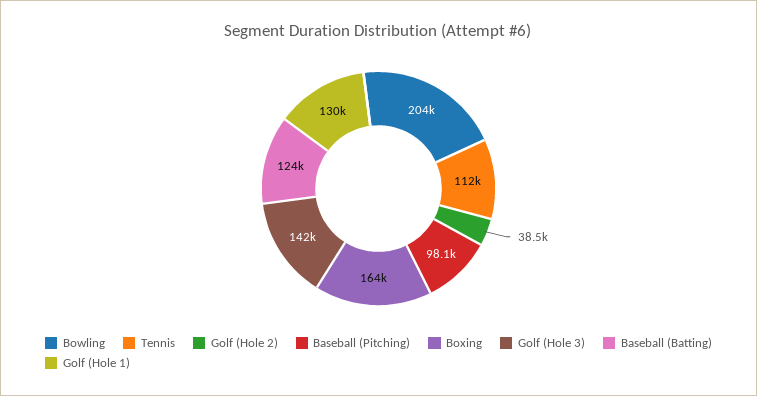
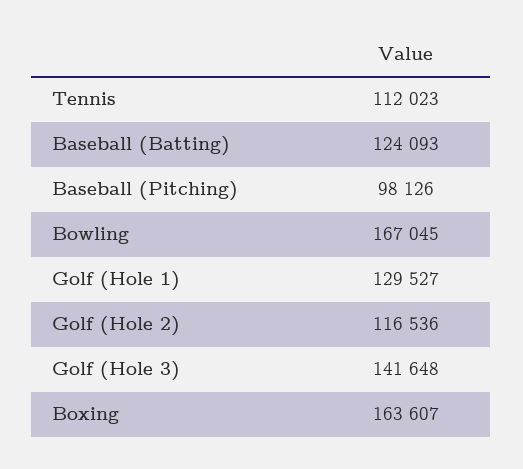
  {
-   "Bowling": 204000,
+   "Bowling": 167045,
    "Tennis": 112023,
-   "Golf (Hole 2)": 38500,
+   "Golf (Hole 2)": 116536,
    "Baseball (Pitching)": 98126,
    "Boxing": 163607,
    "Golf (Hole 3)": 141648,
    "Baseball (Batting)": 124093,
    "Golf (Hole 1)": 129527
  }

